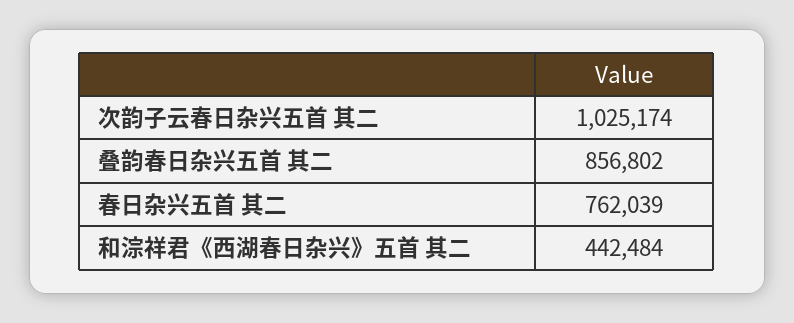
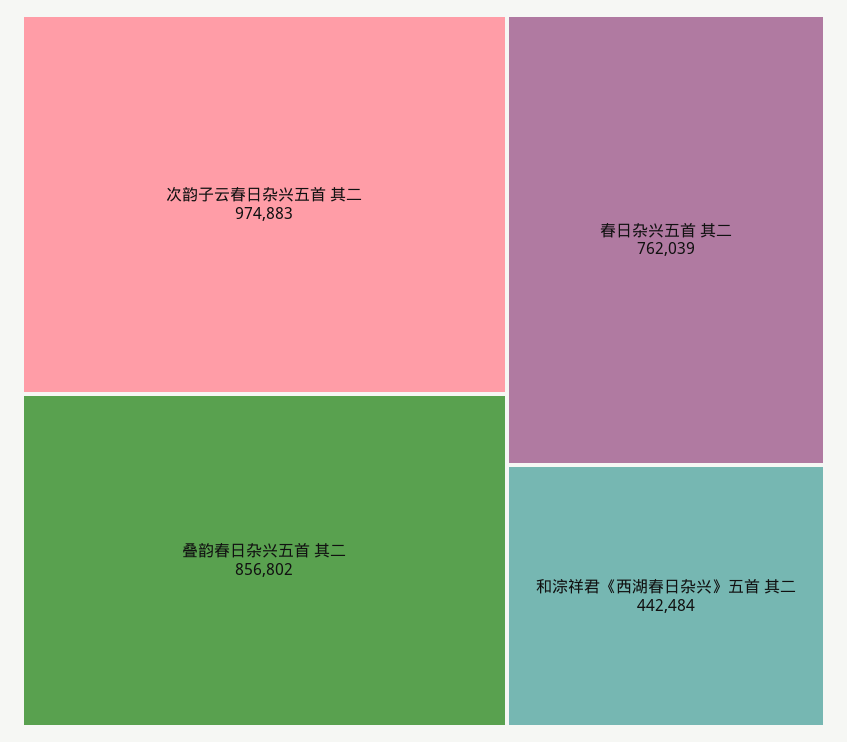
  {
-   "次韵子云春日杂兴五首 其二": 1025174,
+   "次韵子云春日杂兴五首 其二": 974883,
    "叠韵春日杂兴五首 其二": 856802,
    "春日杂兴五首 其二": 762039,
    "和淙祥君《西湖春日杂兴》五首 其二": 442484
  }

